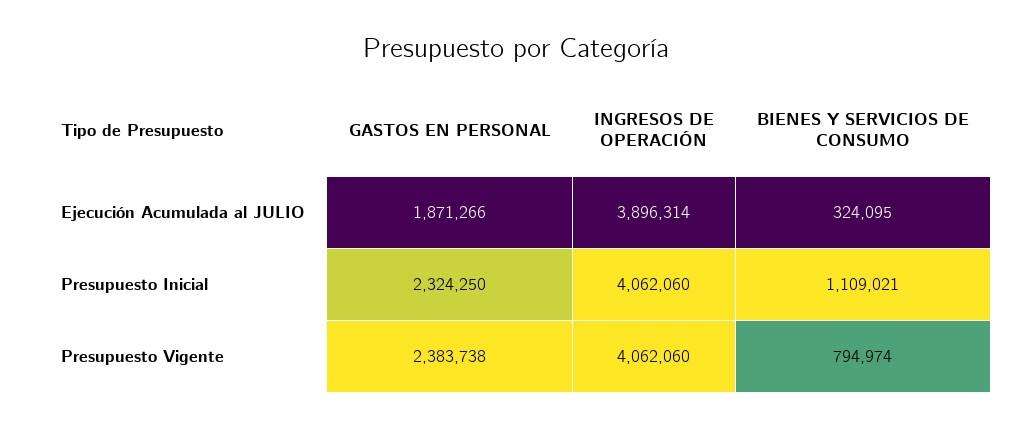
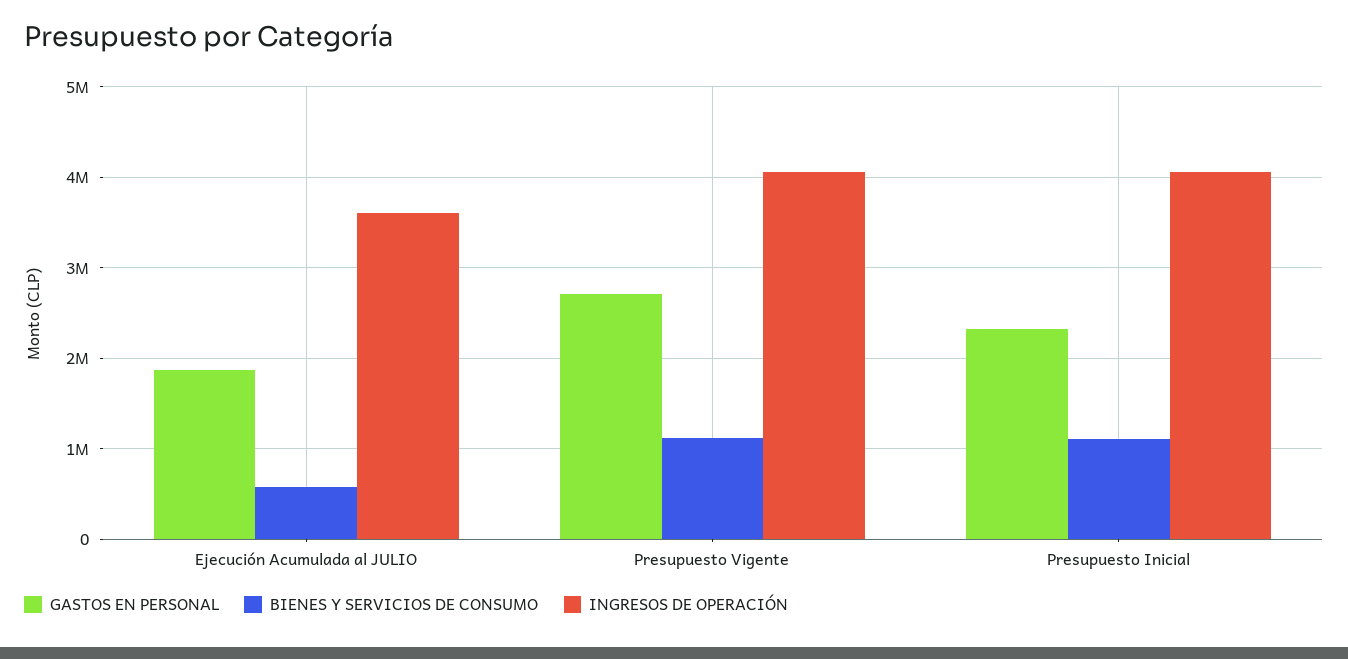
  {
    "GASTOS EN PERSONAL": {
      "Ejecución Acumulada al JULIO": 1871266,
      "Presupuesto Inicial": 2324250,
-     "Presupuesto Vigente": 2383738
+     "Presupuesto Vigente": 2700000
    },
    "INGRESOS DE OPERACIÓN": {
-     "Ejecución Acumulada al JULIO": 3896314,
+     "Ejecución Acumulada al JULIO": 3600000,
      "Presupuesto Inicial": 4062060,
      "Presupuesto Vigente": 4062060
    },
    "BIENES Y SERVICIOS DE CONSUMO": {
-     "Ejecución Acumulada al JULIO": 324095,
+     "Ejecución Acumulada al JULIO": 600000,
      "Presupuesto Inicial": 1109021,
-     "Presupuesto Vigente": 794974
+     "Presupuesto Vigente": 1100000
    }
  }

